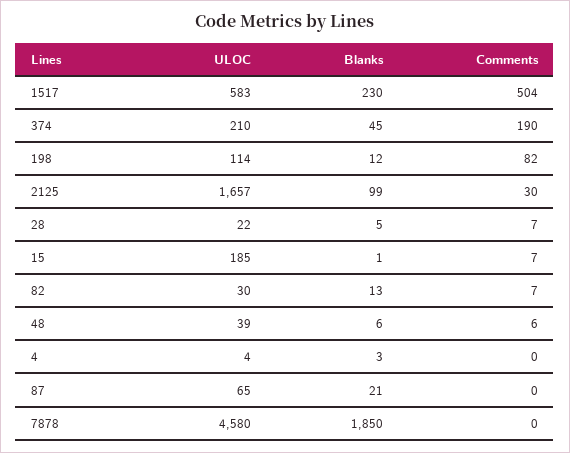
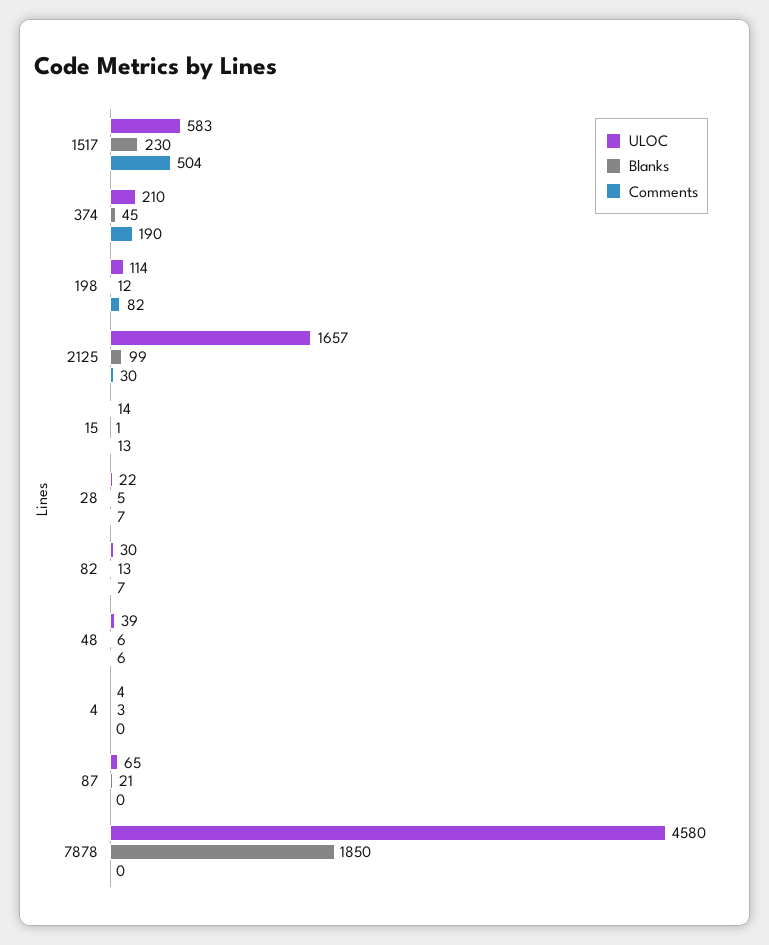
  {
    "ULOC": {
      "1517": 583,
      "374": 210,
      "198": 114,
      "2125": 1657,
      "28": 22,
-     "15": 185,
+     "15": 14,
      "82": 30,
      "48": 39,
      "4": 4,
      "87": 65,
      "7878": 4580
    },
    "Blanks": {
      "1517": 230,
      "374": 45,
      "198": 12,
      "2125": 99,
      "28": 5,
      "15": 1,
      "82": 13,
      "48": 6,
      "4": 3,
      "87": 21,
      "7878": 1850
    },
    "Comments": {
      "1517": 504,
      "374": 190,
      "198": 82,
      "2125": 30,
      "28": 7,
-     "15": 7,
+     "15": 13,
      "82": 7,
      "48": 6,
      "4": 0,
      "87": 0,
      "7878": 0
    }
  }

